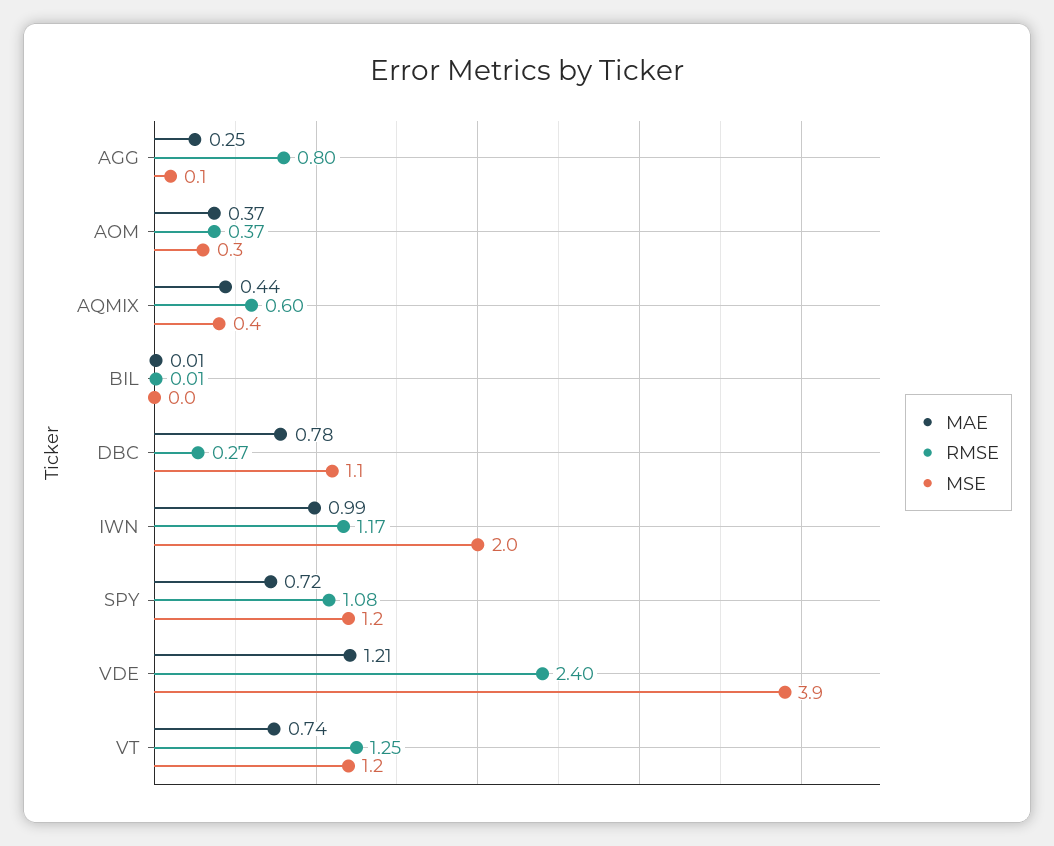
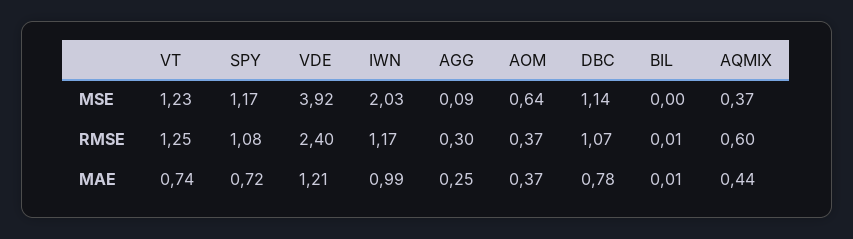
  {
    "MAE": {
      "AGG": 0.25,
      "AOM": 0.37,
      "AQMIX": 0.44,
      "BIL": 0.01,
      "DBC": 0.78,
      "IWN": 0.99,
      "SPY": 0.72,
      "VDE": 1.21,
      "VT": 0.74
    },
    "RMSE": {
-     "AGG": 0.8,
+     "AGG": 0.3,
      "AOM": 0.37,
      "AQMIX": 0.6,
      "BIL": 0.01,
-     "DBC": 0.27,
+     "DBC": 1.07,
      "IWN": 1.17,
      "SPY": 1.08,
      "VDE": 2.4,
      "VT": 1.25
    },
    "MSE": {
      "AGG": 0.09,
-     "AOM": 0.3,
+     "AOM": 0.64,
      "AQMIX": 0.37,
      "BIL": 0,
      "DBC": 1.14,
      "IWN": 2.03,
      "SPY": 1.17,
      "VDE": 3.92,
      "VT": 1.23
    }
  }

